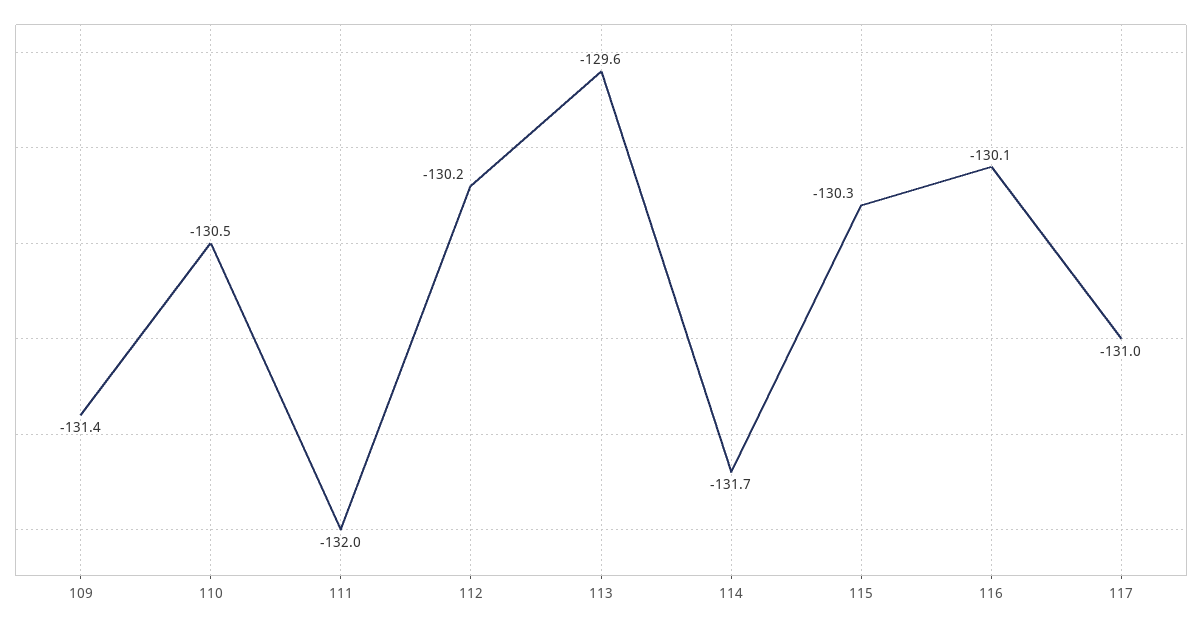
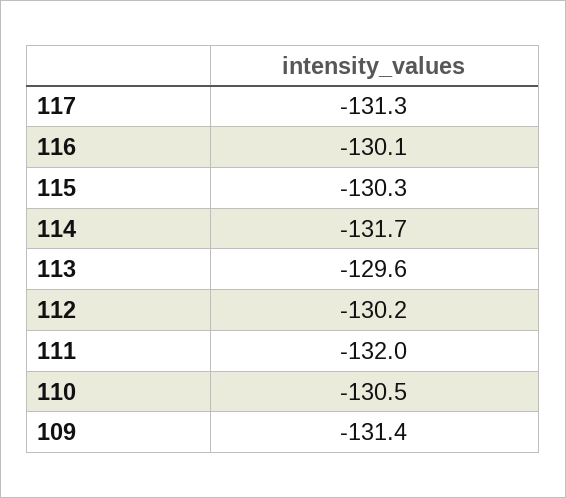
  {
    "109": -131.4,
    "110": -130.5,
    "111": -132,
    "112": -130.2,
    "113": -129.6,
    "114": -131.7,
    "115": -130.3,
    "116": -130.1,
-   "117": -131
+   "117": -131.3
  }

